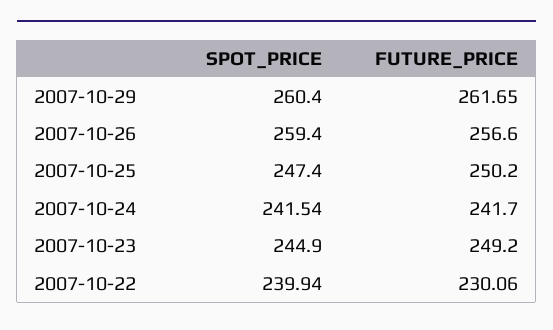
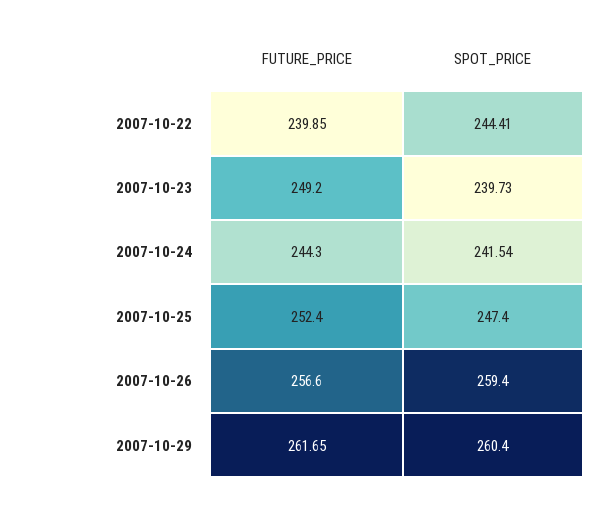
  {
    "SPOT_PRICE": {
      "2007-10-29": 260.4,
      "2007-10-26": 259.4,
      "2007-10-25": 247.4,
      "2007-10-24": 241.54,
-     "2007-10-23": 244.9,
+     "2007-10-23": 239.73,
-     "2007-10-22": 239.94
+     "2007-10-22": 244.41
    },
    "FUTURE_PRICE": {
      "2007-10-29": 261.65,
      "2007-10-26": 256.6,
-     "2007-10-25": 250.2,
+     "2007-10-25": 252.4,
-     "2007-10-24": 241.7,
+     "2007-10-24": 244.3,
      "2007-10-23": 249.2,
-     "2007-10-22": 230.06
+     "2007-10-22": 239.85
    }
  }

